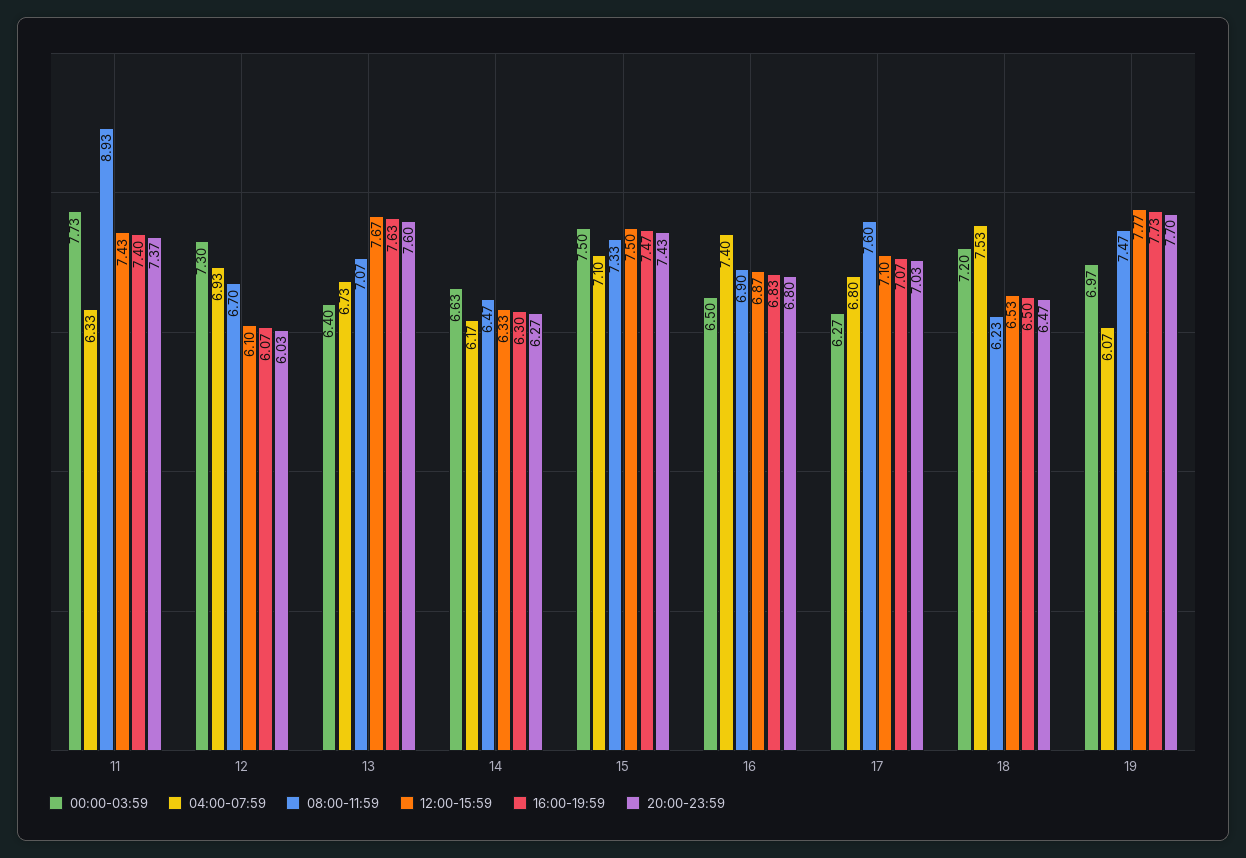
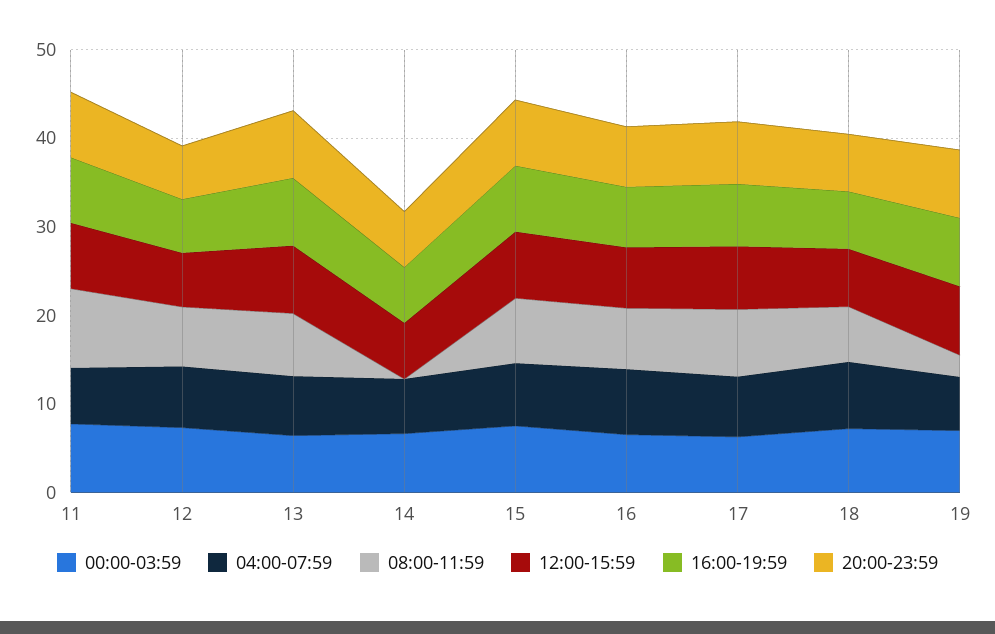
  {
    "00:00-03:59": {
      "11": 7.73,
      "12": 7.3,
      "13": 6.4,
      "14": 6.63,
      "15": 7.5,
      "16": 6.5,
      "17": 6.27,
      "18": 7.2,
      "19": 6.97
    },
    "04:00-07:59": {
      "11": 6.33,
      "12": 6.93,
      "13": 6.73,
      "14": 6.17,
      "15": 7.1,
      "16": 7.4,
      "17": 6.8,
      "18": 7.53,
      "19": 6.07
    },
    "08:00-11:59": {
      "11": 8.93,
      "12": 6.7,
      "13": 7.07,
-     "14": 6.47,
+     "14": 0,
      "15": 7.33,
      "16": 6.9,
      "17": 7.6,
      "18": 6.23,
-     "19": 7.47
+     "19": 2
    },
    "12:00-15:59": {
      "11": 7.43,
      "12": 6.1,
      "13": 7.67,
      "14": 6.33,
      "15": 7.5,
      "16": 6.87,
      "17": 7.1,
      "18": 6.53,
      "19": 7.77
    },
    "16:00-19:59": {
      "11": 7.4,
      "12": 6.07,
      "13": 7.63,
      "14": 6.3,
      "15": 7.47,
      "16": 6.83,
      "17": 7.07,
      "18": 6.5,
      "19": 7.73
    },
    "20:00-23:59": {
      "11": 7.37,
      "12": 6.03,
      "13": 7.6,
      "14": 6.27,
      "15": 7.43,
      "16": 6.8,
      "17": 7.03,
      "18": 6.47,
      "19": 7.7
    }
  }

